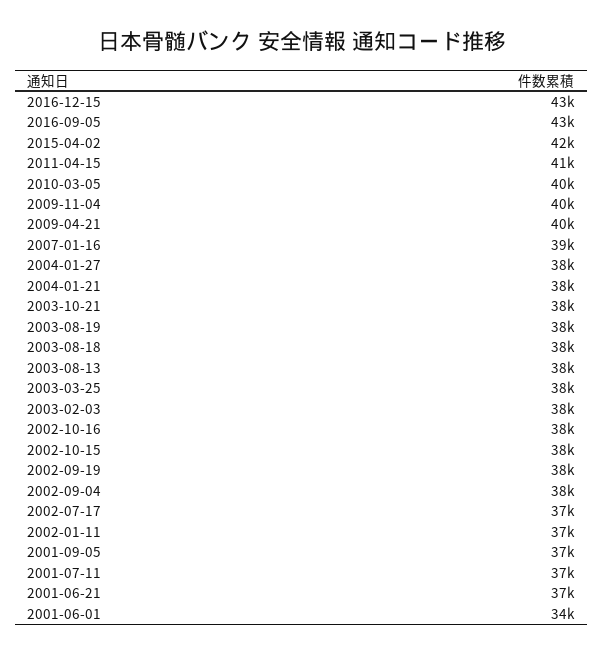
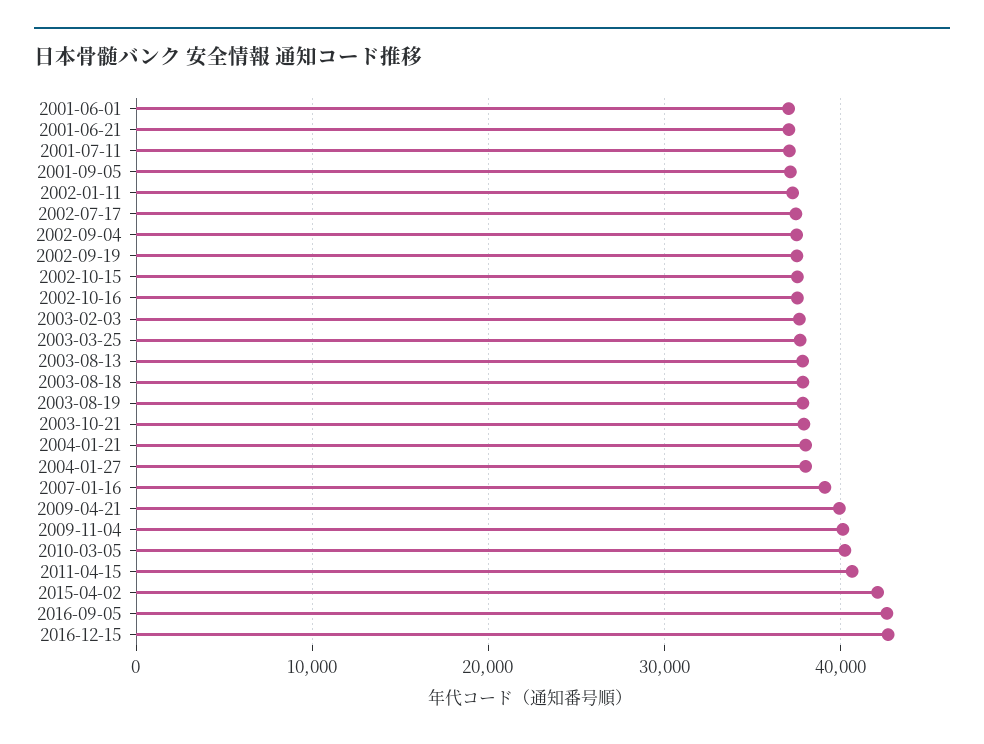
  {
    "2016-12-15": 43000,
    "2016-09-05": 43000,
    "2015-04-02": 42000,
    "2011-04-15": 41000,
    "2010-03-05": 40000,
    "2009-11-04": 40000,
    "2009-04-21": 40000,
    "2007-01-16": 39000,
    "2004-01-27": 38000,
    "2004-01-21": 38000,
    "2003-10-21": 38000,
    "2003-08-19": 38000,
    "2003-08-18": 38000,
    "2003-08-13": 38000,
    "2003-03-25": 38000,
    "2003-02-03": 38000,
    "2002-10-16": 38000,
    "2002-10-15": 38000,
    "2002-09-19": 38000,
    "2002-09-04": 38000,
    "2002-07-17": 37000,
    "2002-01-11": 37000,
    "2001-09-05": 37000,
    "2001-07-11": 37000,
    "2001-06-21": 37000,
-   "2001-06-01": 34000
+   "2001-06-01": 37000
  }

